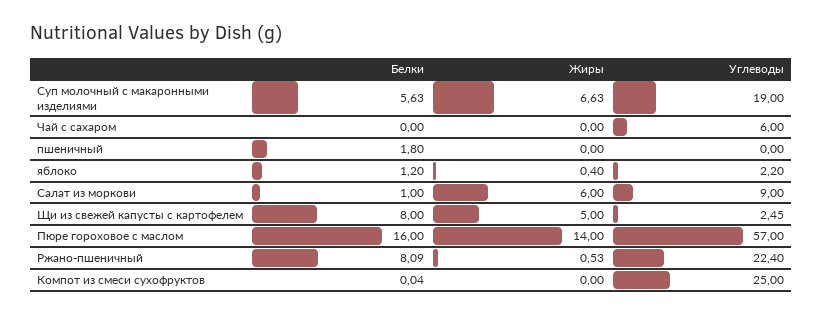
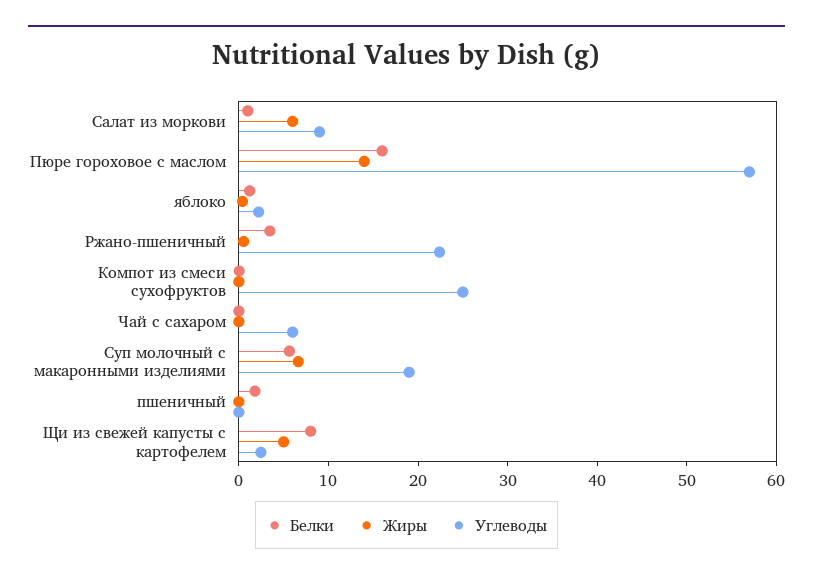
  {
    "Белки": {
      "Суп молочный с макаронными изделиями": 5.63,
      "Чай с сахаром": 0,
      "пшеничный": 1.8,
      "яблоко": 1.2,
      "Салат из моркови": 1,
      "Щи из свежей капусты с картофелем": 8,
      "Пюре гороховое с маслом": 16,
-     "Ржано-пшеничный": 8.09,
+     "Ржано-пшеничный": 4,
      "Компот из смеси сухофруктов": 0.04
    },
    "Жиры": {
      "Суп молочный с макаронными изделиями": 6.63,
      "Чай с сахаром": 0,
      "пшеничный": 0,
      "яблоко": 0.4,
      "Салат из моркови": 6,
      "Щи из свежей капусты с картофелем": 5,
      "Пюре гороховое с маслом": 14,
      "Ржано-пшеничный": 0.53,
      "Компот из смеси сухофруктов": 0
    },
    "Углеводы": {
      "Суп молочный с макаронными изделиями": 19,
      "Чай с сахаром": 6,
      "пшеничный": 0,
      "яблоко": 2.2,
      "Салат из моркови": 9,
      "Щи из свежей капусты с картофелем": 2.45,
      "Пюре гороховое с маслом": 57,
      "Ржано-пшеничный": 22.4,
      "Компот из смеси сухофруктов": 25
    }
  }

